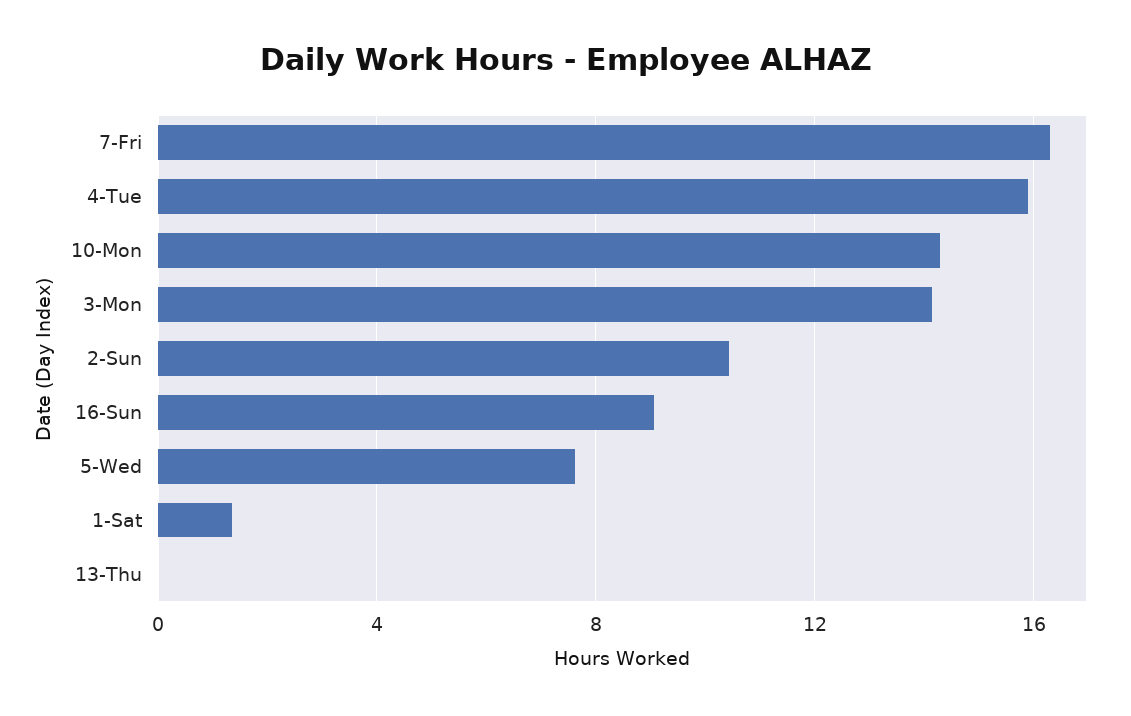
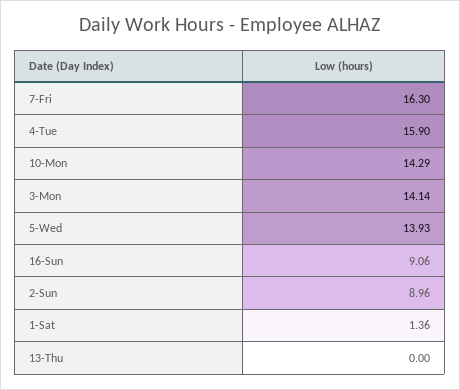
  {
    "7-Fri": 16.3,
    "4-Tue": 15.9,
    "10-Mon": 14.29,
    "3-Mon": 14.14,
-   "2-Sun": 10.5,
+   "2-Sun": 8.96,
    "16-Sun": 9.06,
-   "5-Wed": 7.5,
+   "5-Wed": 13.93,
    "1-Sat": 1.36,
    "13-Thu": 0
  }

